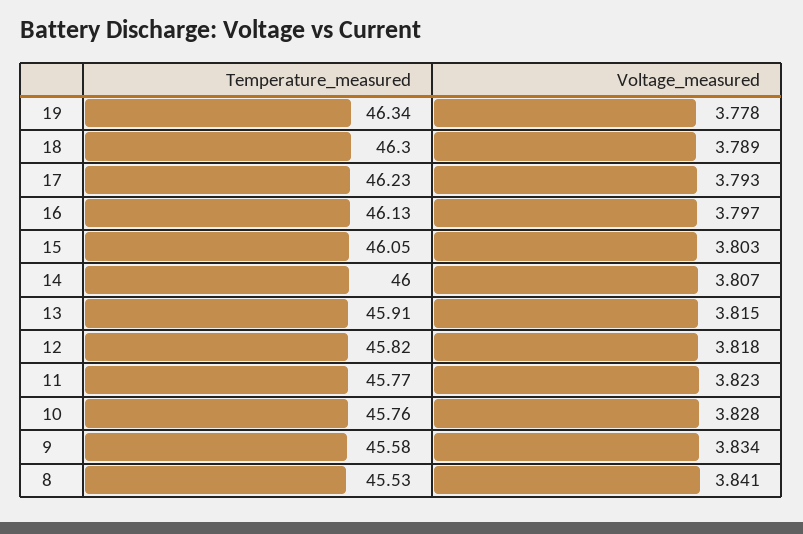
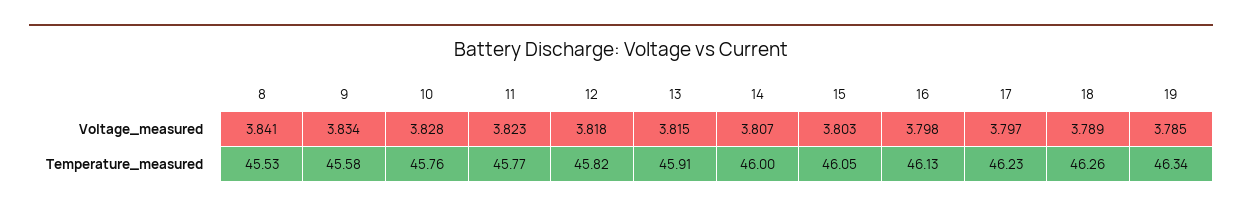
  {
    "Temperature_measured": {
      "19": 46.34,
-     "18": 46.3,
+     "18": 46.26,
      "17": 46.23,
      "16": 46.13,
      "15": 46.05,
      "14": 46,
      "13": 45.91,
      "12": 45.82,
      "11": 45.77,
      "10": 45.76,
      "9": 45.58,
      "8": 45.53
    },
    "Voltage_measured": {
-     "19": 3.778,
+     "19": 3.785,
      "18": 3.789,
-     "17": 3.793,
+     "17": 3.797,
-     "16": 3.797,
+     "16": 3.798,
      "15": 3.803,
      "14": 3.807,
      "13": 3.815,
      "12": 3.818,
      "11": 3.823,
      "10": 3.828,
      "9": 3.834,
      "8": 3.841
    }
  }

